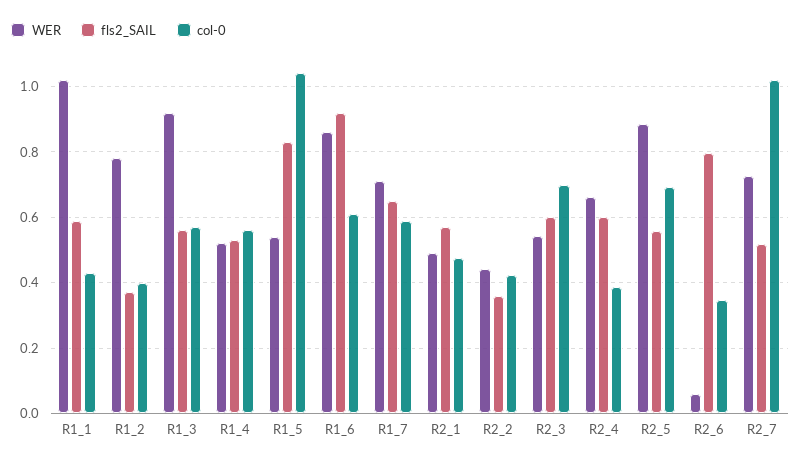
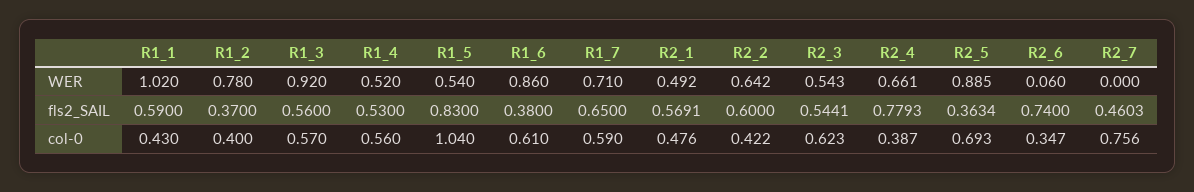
  {
    "WER": {
      "R1_1": 1.02,
      "R1_2": 0.78,
      "R1_3": 0.92,
      "R1_4": 0.52,
      "R1_5": 0.54,
      "R1_6": 0.86,
      "R1_7": 0.71,
      "R2_1": 0.492,
-     "R2_2": 0.44,
+     "R2_2": 0.642,
      "R2_3": 0.543,
      "R2_4": 0.661,
      "R2_5": 0.885,
      "R2_6": 0.06,
-     "R2_7": 0.72
+     "R2_7": 0
    },
    "fls2_SAIL": {
      "R1_1": 0.59,
      "R1_2": 0.37,
      "R1_3": 0.56,
      "R1_4": 0.53,
      "R1_5": 0.83,
-     "R1_6": 0.92,
+     "R1_6": 0.38,
      "R1_7": 0.65,
      "R2_1": 0.5691,
-     "R2_2": 0.36,
+     "R2_2": 0.6,
-     "R2_3": 0.6,
+     "R2_3": 0.5441,
-     "R2_4": 0.6,
+     "R2_4": 0.7793,
-     "R2_5": 0.56,
+     "R2_5": 0.3634,
-     "R2_6": 0.8,
+     "R2_6": 0.74,
-     "R2_7": 0.52
+     "R2_7": 0.4603
    },
    "col-0": {
      "R1_1": 0.43,
      "R1_2": 0.4,
      "R1_3": 0.57,
      "R1_4": 0.56,
      "R1_5": 1.04,
      "R1_6": 0.61,
      "R1_7": 0.59,
      "R2_1": 0.476,
      "R2_2": 0.422,
-     "R2_3": 0.7,
+     "R2_3": 0.623,
      "R2_4": 0.387,
      "R2_5": 0.693,
      "R2_6": 0.347,
-     "R2_7": 1.02
+     "R2_7": 0.756
    }
  }

